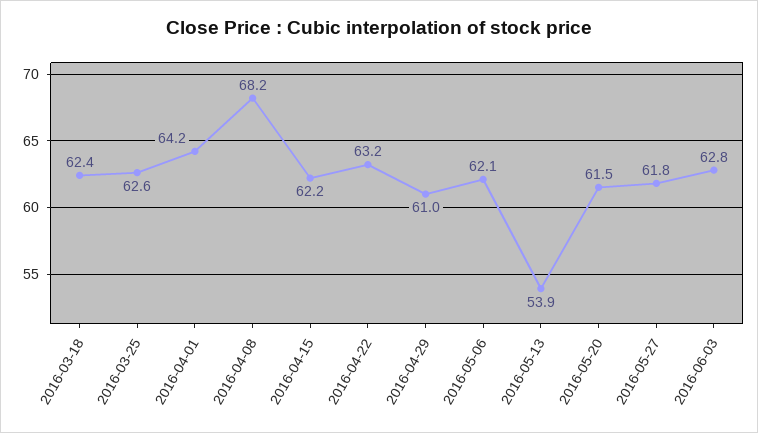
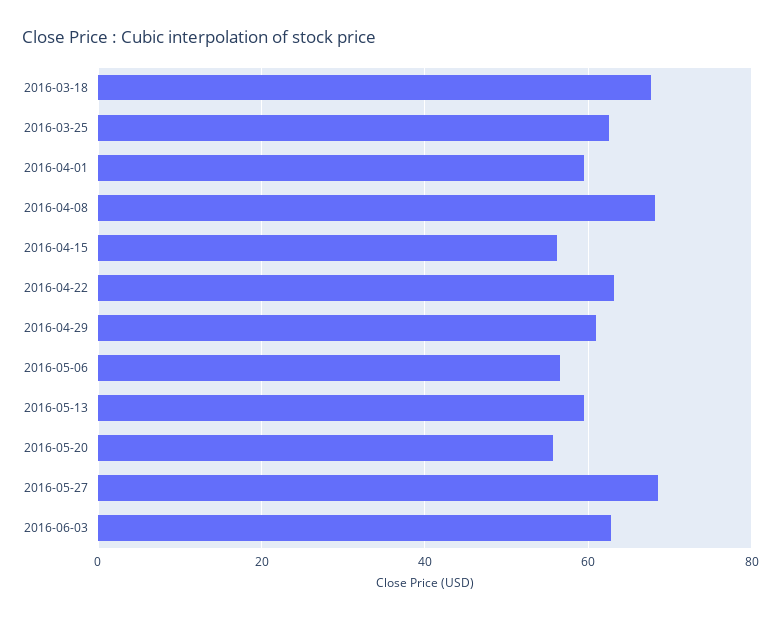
  {
-   "2016-03-18": 62.4,
+   "2016-03-18": 68,
    "2016-03-25": 62.6,
-   "2016-04-01": 64.2,
+   "2016-04-01": 60,
    "2016-04-08": 68.2,
-   "2016-04-15": 62.2,
+   "2016-04-15": 56,
    "2016-04-22": 63.2,
    "2016-04-29": 61,
-   "2016-05-06": 62.1,
+   "2016-05-06": 56,
-   "2016-05-13": 53.9,
+   "2016-05-13": 60,
-   "2016-05-20": 61.5,
+   "2016-05-20": 56,
-   "2016-05-27": 61.8,
+   "2016-05-27": 68,
    "2016-06-03": 62.8
  }

